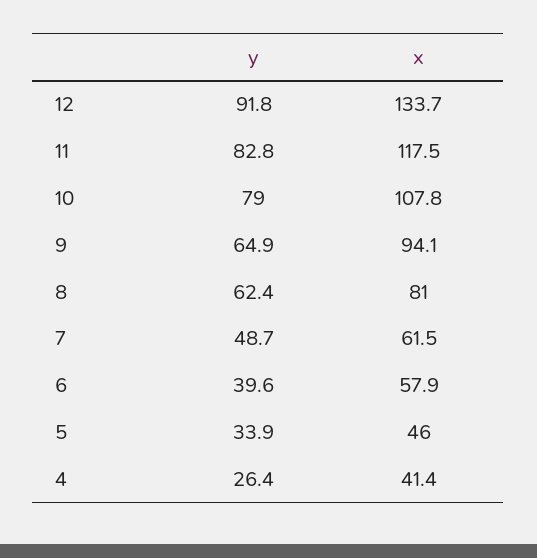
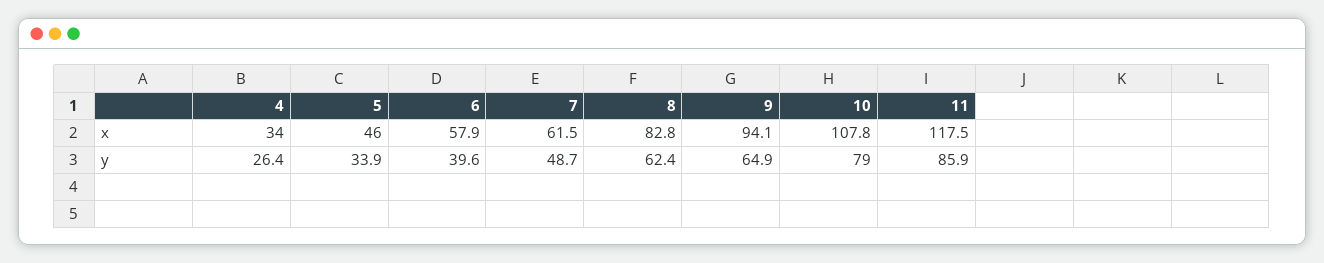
  {
    "y": {
-     "12": 91.8,
-     "11": 82.8,
+     "11": 85.9,
      "10": 79,
      "9": 64.9,
      "8": 62.4,
      "7": 48.7,
      "6": 39.6,
      "5": 33.9,
      "4": 26.4
    },
    "x": {
-     "12": 133.7,
      "11": 117.5,
      "10": 107.8,
      "9": 94.1,
-     "8": 81,
+     "8": 82.8,
      "7": 61.5,
      "6": 57.9,
      "5": 46,
-     "4": 41.4
+     "4": 34
    }
  }

